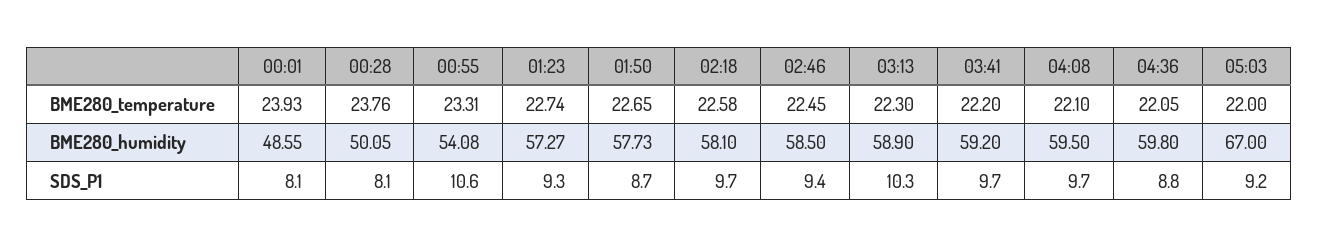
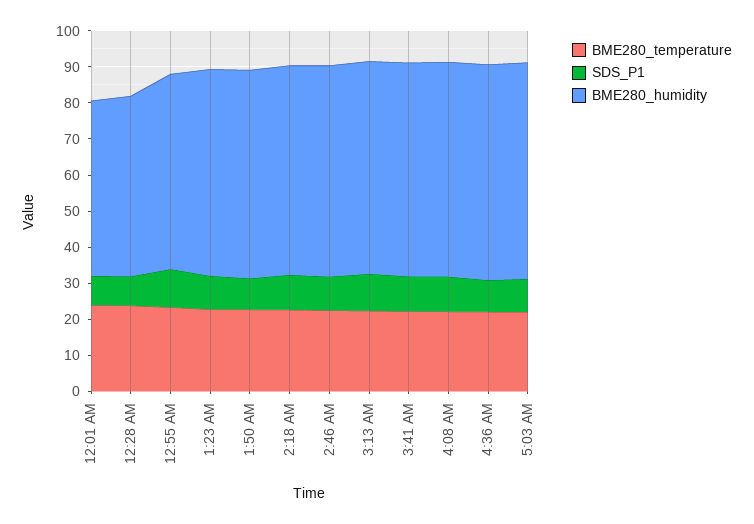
  {
    "BME280_temperature": {
      "00:01": 23.93,
      "00:28": 23.76,
      "00:55": 23.31,
      "01:23": 22.74,
      "01:50": 22.65,
      "02:18": 22.58,
      "02:46": 22.45,
      "03:13": 22.3,
      "03:41": 22.2,
      "04:08": 22.1,
      "04:36": 22.05,
      "05:03": 22
    },
    "BME280_humidity": {
      "00:01": 48.55,
      "00:28": 50.05,
      "00:55": 54.08,
      "01:23": 57.27,
      "01:50": 57.73,
      "02:18": 58.1,
      "02:46": 58.5,
      "03:13": 58.9,
      "03:41": 59.2,
      "04:08": 59.5,
      "04:36": 59.8,
-     "05:03": 67
+     "05:03": 60
    },
    "SDS_P1": {
      "00:01": 8.1,
      "00:28": 8.1,
      "00:55": 10.6,
      "01:23": 9.3,
      "01:50": 8.7,
      "02:18": 9.7,
      "02:46": 9.4,
      "03:13": 10.3,
      "03:41": 9.7,
      "04:08": 9.7,
      "04:36": 8.8,
      "05:03": 9.2
    }
  }

